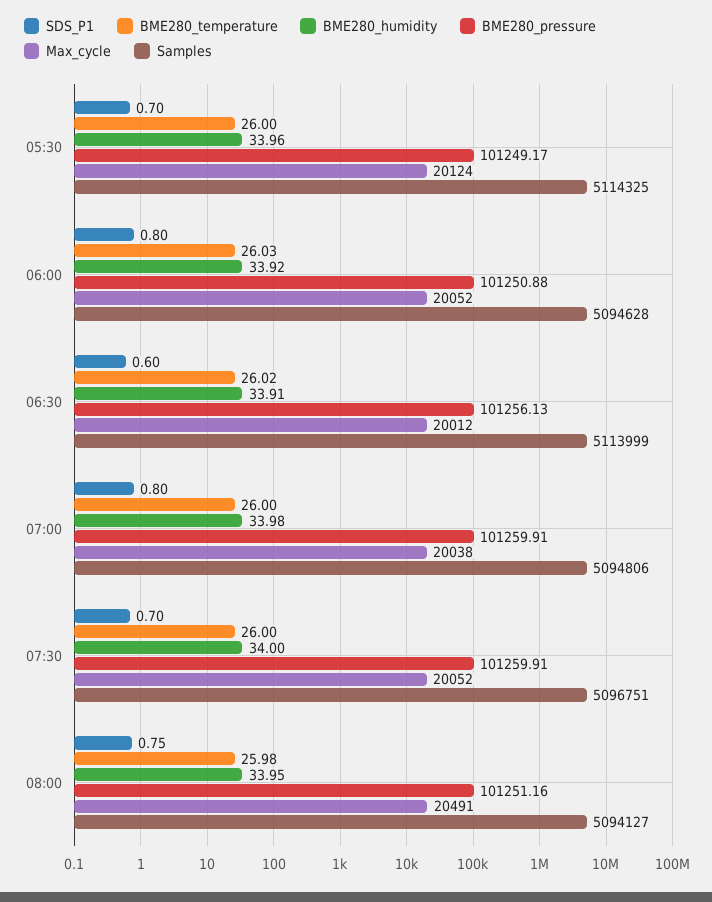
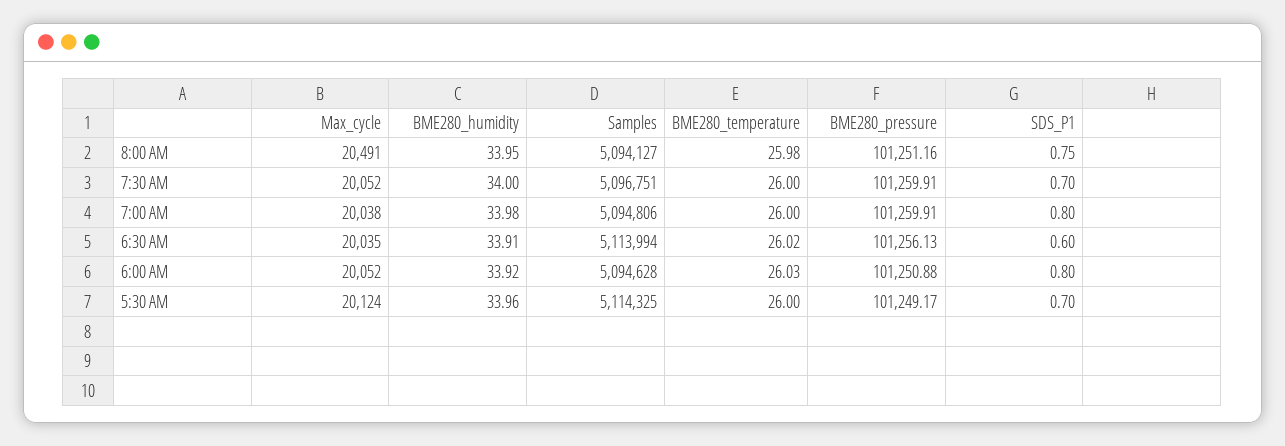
  {
    "SDS_P1": {
      "05:30": 0.7,
      "06:00": 0.8,
      "06:30": 0.6,
      "07:00": 0.8,
      "07:30": 0.7,
      "08:00": 0.75
    },
    "BME280_temperature": {
      "05:30": 26,
      "06:00": 26.03,
      "06:30": 26.02,
      "07:00": 26,
      "07:30": 26,
      "08:00": 25.98
    },
    "BME280_humidity": {
      "05:30": 33.96,
      "06:00": 33.92,
      "06:30": 33.91,
      "07:00": 33.98,
      "07:30": 34,
      "08:00": 33.95
    },
    "BME280_pressure": {
      "05:30": 101249.17,
      "06:00": 101250.88,
      "06:30": 101256.13,
      "07:00": 101259.91,
      "07:30": 101259.91,
      "08:00": 101251.16
    },
    "Max_cycle": {
      "05:30": 20124,
      "06:00": 20052,
-     "06:30": 20012,
+     "06:30": 20035,
      "07:00": 20038,
      "07:30": 20052,
      "08:00": 20491
    },
    "Samples": {
      "05:30": 5114325,
      "06:00": 5094628,
-     "06:30": 5113999,
+     "06:30": 5113994,
      "07:00": 5094806,
      "07:30": 5096751,
      "08:00": 5094127
    }
  }

